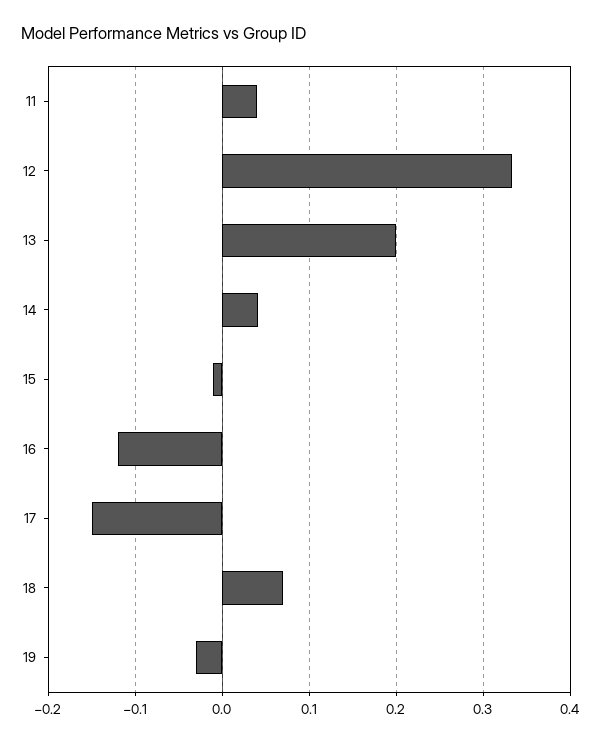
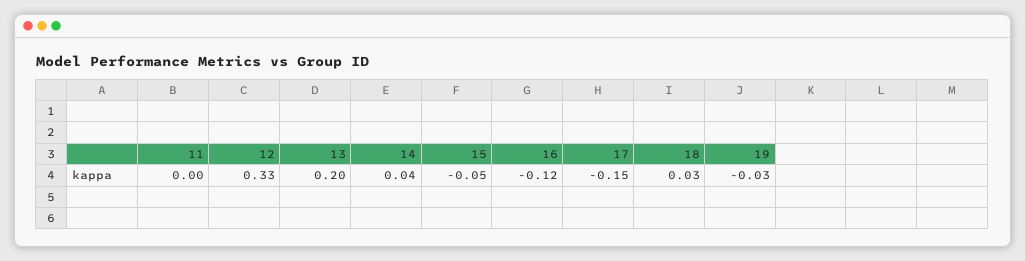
  {
-   "11": 0.04,
+   "11": 0,
    "12": 0.33,
    "13": 0.2,
    "14": 0.04,
-   "15": -0.01,
+   "15": -0.05,
    "16": -0.12,
    "17": -0.15,
-   "18": 0.07,
+   "18": 0.03,
    "19": -0.03
  }

